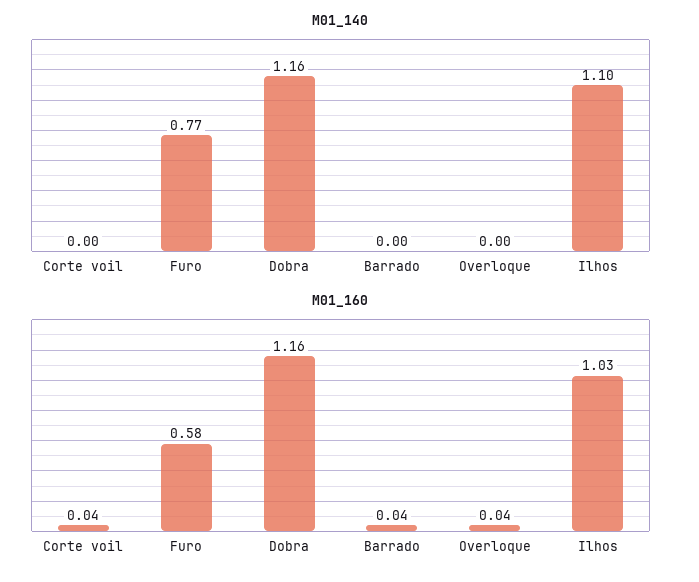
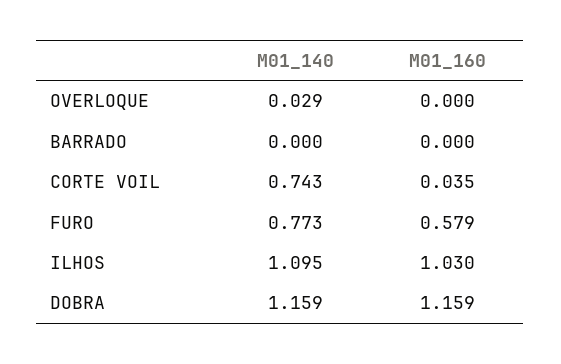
  {
    "M01_140": {
-     "Corte voil": 0,
+     "Corte voil": 0.743,
      "Furo": 0.773,
      "Dobra": 1.159,
      "Barrado": 0,
-     "Overloque": 0,
+     "Overloque": 0.029,
      "Ilhos": 1.095
    },
    "M01_160": {
      "Corte voil": 0.035,
      "Furo": 0.579,
      "Dobra": 1.159,
-     "Barrado": 0.04,
+     "Barrado": 0,
-     "Overloque": 0.04,
+     "Overloque": 0,
      "Ilhos": 1.03
    }
  }

